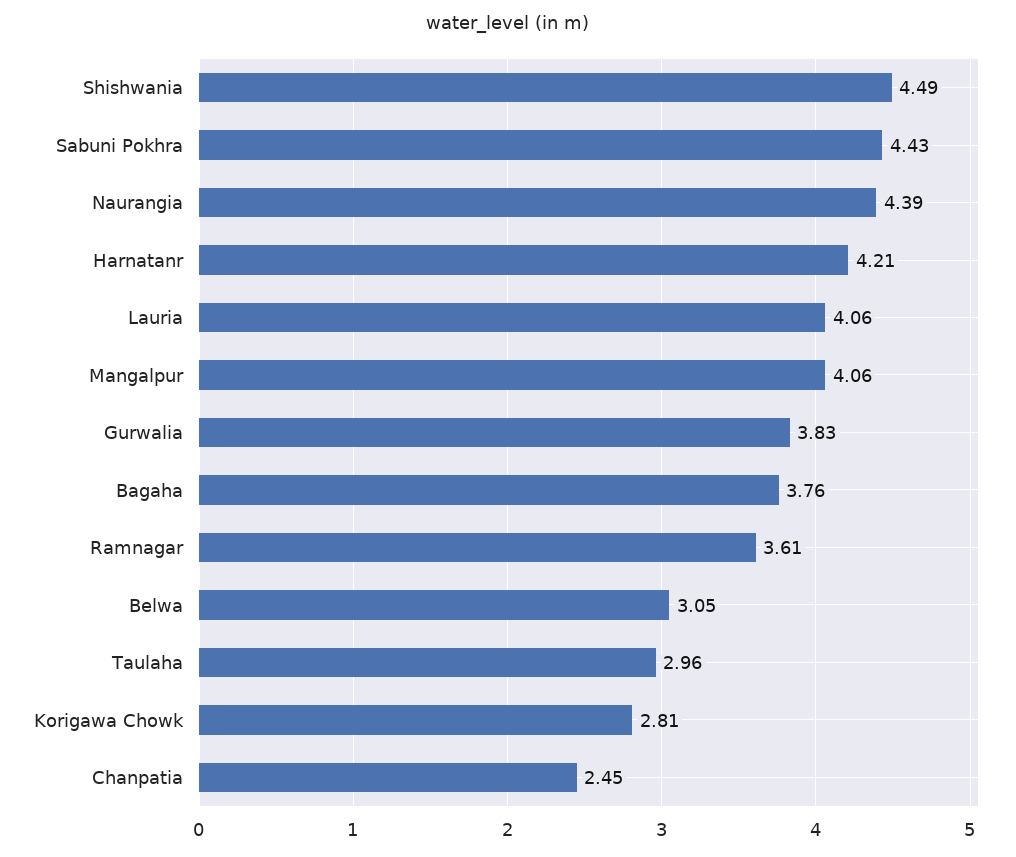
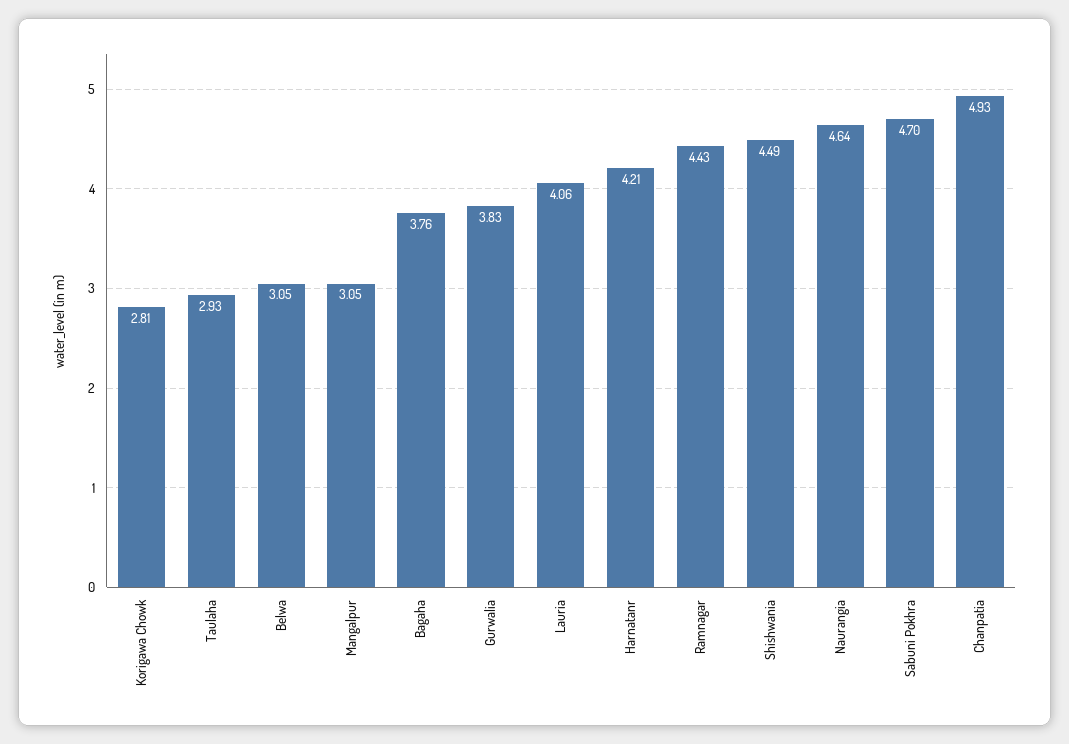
  {
    "Shishwania": 4.49,
-   "Sabuni Pokhra": 4.43,
+   "Sabuni Pokhra": 4.7,
-   "Naurangia": 4.39,
+   "Naurangia": 4.64,
    "Harnatanr": 4.21,
    "Lauria": 4.06,
-   "Mangalpur": 4.06,
+   "Mangalpur": 3.05,
    "Gurwalia": 3.83,
    "Bagaha": 3.76,
-   "Ramnagar": 3.61,
+   "Ramnagar": 4.43,
    "Belwa": 3.05,
-   "Taulaha": 2.96,
+   "Taulaha": 2.93,
    "Korigawa Chowk": 2.81,
-   "Chanpatia": 2.45
+   "Chanpatia": 4.93
  }

